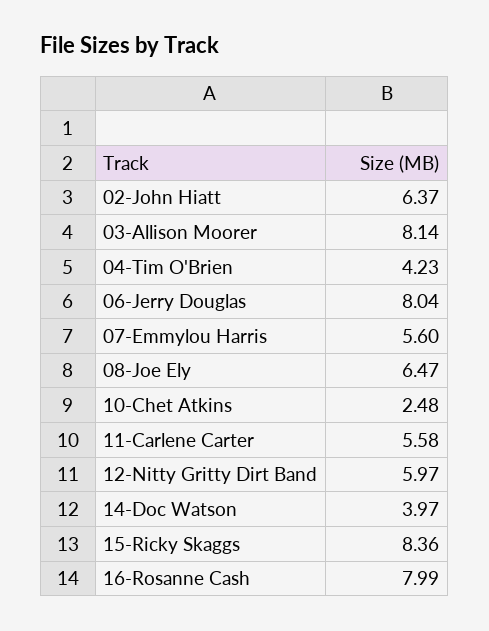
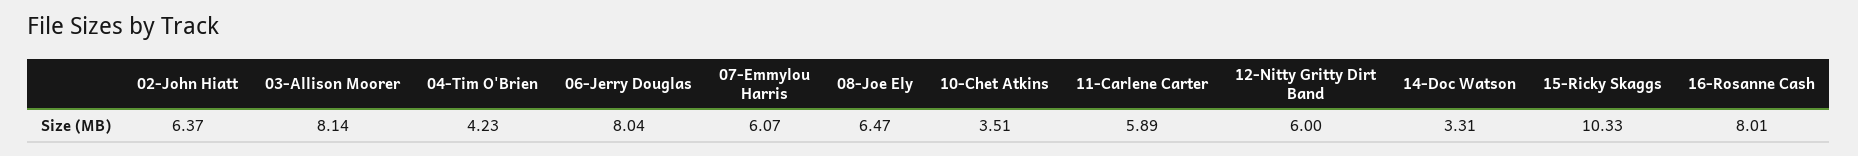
  {
    "02-John Hiatt": 6.37,
    "03-Allison Moorer": 8.14,
    "04-Tim O'Brien": 4.23,
    "06-Jerry Douglas": 8.04,
-   "07-Emmylou Harris": 5.6,
+   "07-Emmylou Harris": 6.07,
    "08-Joe Ely": 6.47,
-   "10-Chet Atkins": 2.48,
+   "10-Chet Atkins": 3.51,
-   "11-Carlene Carter": 5.58,
+   "11-Carlene Carter": 5.89,
-   "12-Nitty Gritty Dirt Band": 5.97,
+   "12-Nitty Gritty Dirt Band": 6,
-   "14-Doc Watson": 3.97,
+   "14-Doc Watson": 3.31,
-   "15-Ricky Skaggs": 8.36,
+   "15-Ricky Skaggs": 10.33,
-   "16-Rosanne Cash": 7.99
+   "16-Rosanne Cash": 8.01
  }

